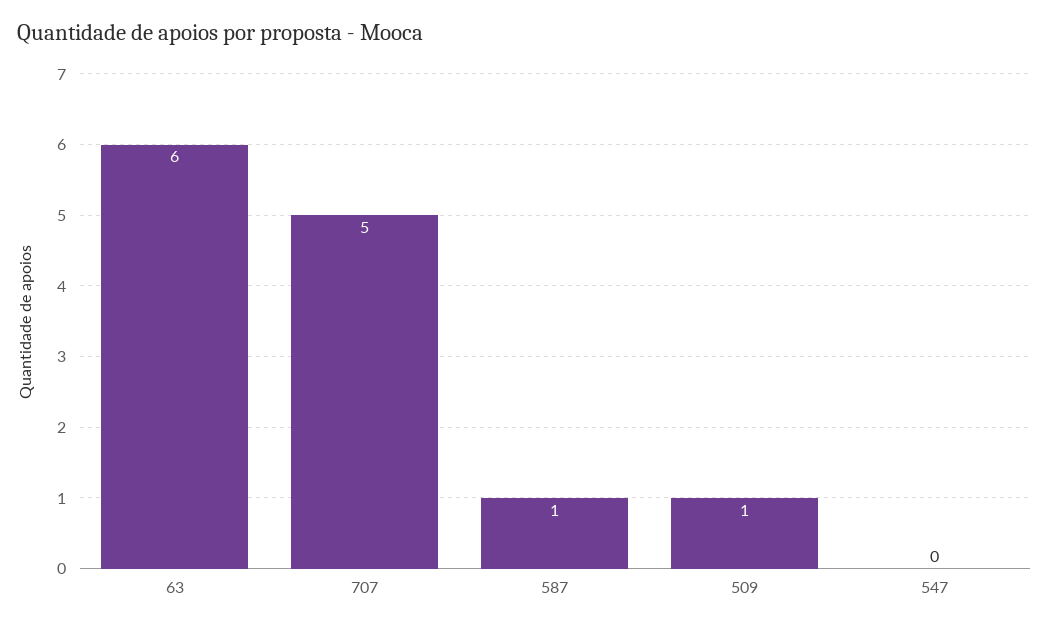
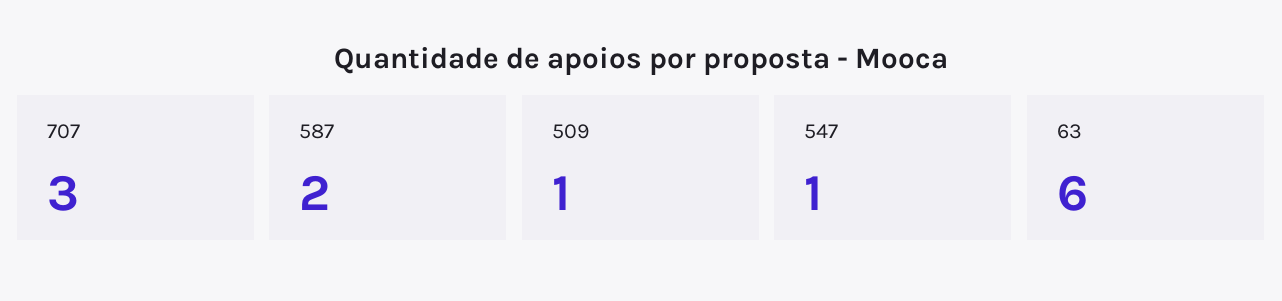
  {
    "63": 6,
-   "707": 5,
+   "707": 3,
-   "587": 1,
+   "587": 2,
    "509": 1,
-   "547": 0
+   "547": 1
  }

